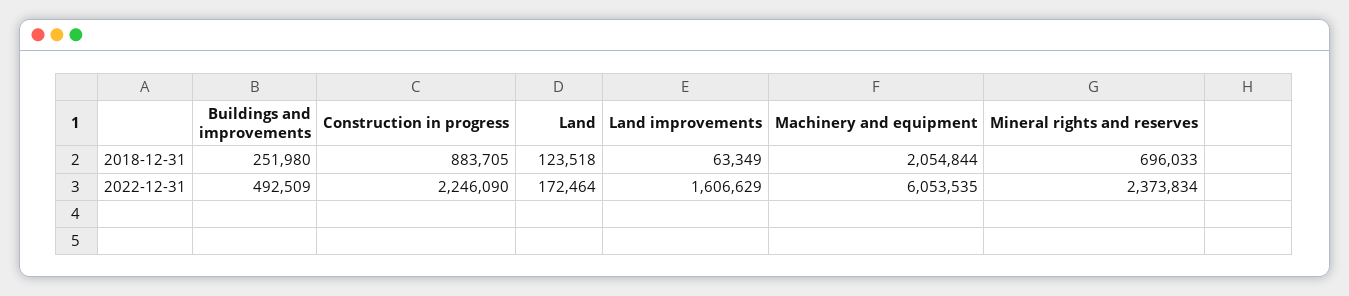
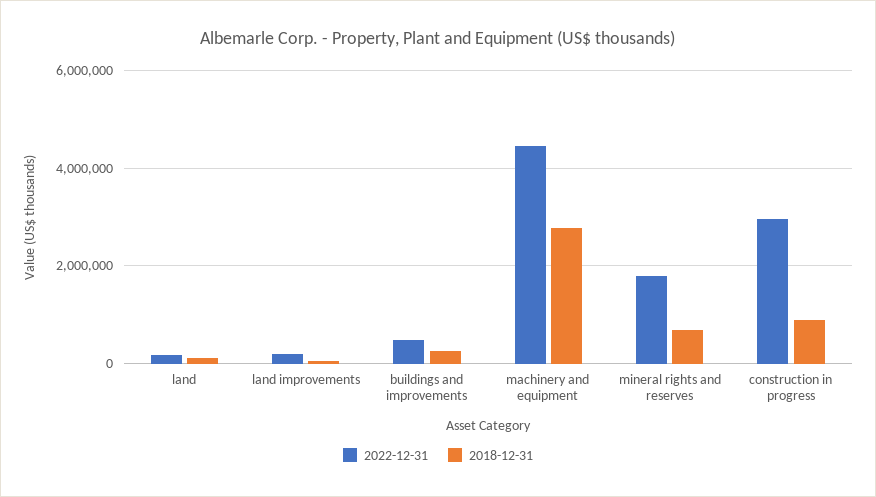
  {
    "2018-12-31": {
      "Buildings and improvements": 251980,
      "Construction in progress": 883705,
      "Land": 123518,
      "Land improvements": 63349,
-     "Machinery and equipment": 2054844,
+     "Machinery and equipment": 2800000,
      "Mineral rights and reserves": 696033
    },
    "2022-12-31": {
      "Buildings and improvements": 492509,
-     "Construction in progress": 2246090,
+     "Construction in progress": 3000000,
      "Land": 172464,
-     "Land improvements": 1606629,
+     "Land improvements": 200000,
-     "Machinery and equipment": 6053535,
+     "Machinery and equipment": 4400000,
-     "Mineral rights and reserves": 2373834
+     "Mineral rights and reserves": 1800000
    }
  }

